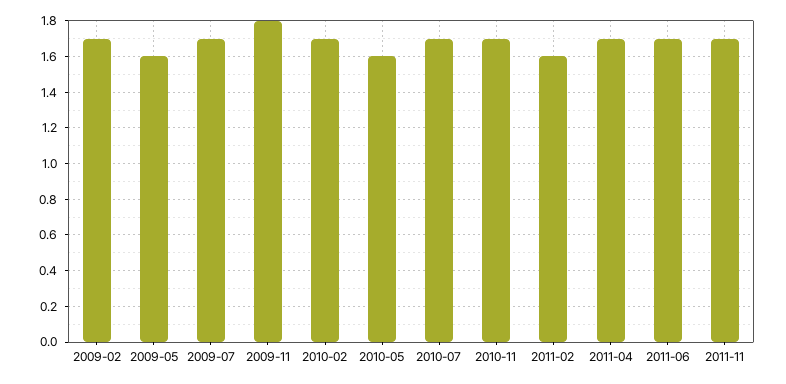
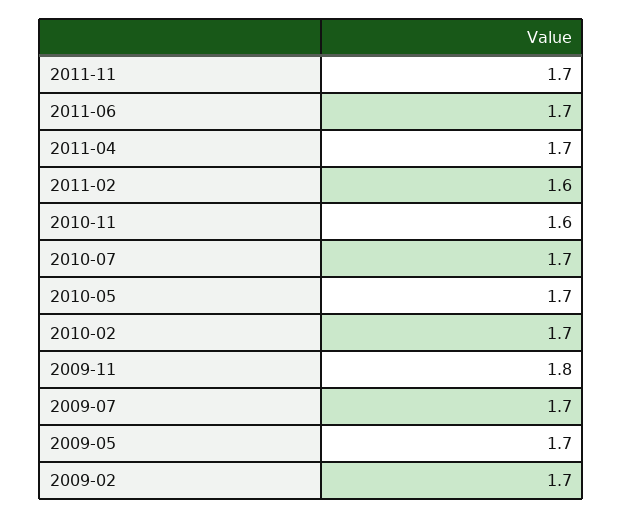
  {
    "2009-02": 1.7,
-   "2009-05": 1.6,
+   "2009-05": 1.7,
    "2009-07": 1.7,
    "2009-11": 1.8,
    "2010-02": 1.7,
-   "2010-05": 1.6,
+   "2010-05": 1.7,
    "2010-07": 1.7,
-   "2010-11": 1.7,
+   "2010-11": 1.6,
    "2011-02": 1.6,
    "2011-04": 1.7,
    "2011-06": 1.7,
    "2011-11": 1.7
  }

